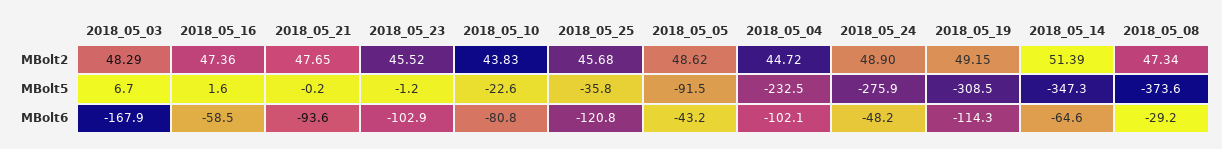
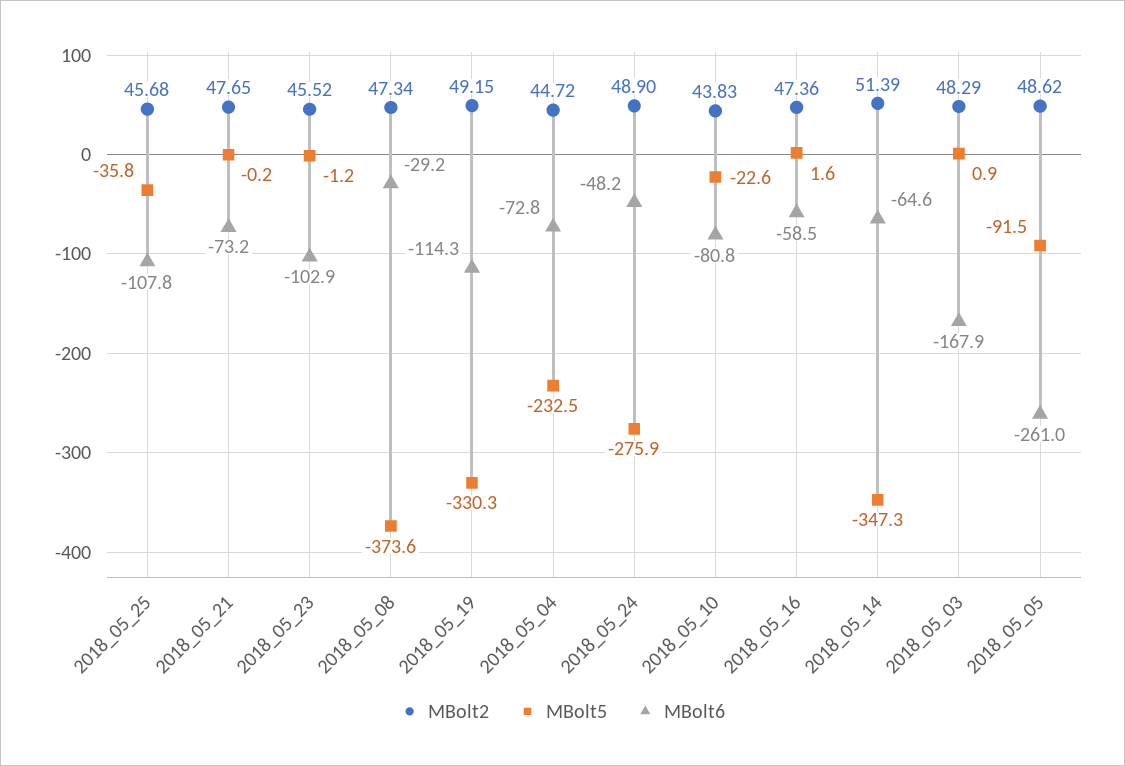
  {
    "MBolt2": {
      "2018_05_03": 48.29,
      "2018_05_16": 47.36,
      "2018_05_21": 47.65,
      "2018_05_23": 45.52,
      "2018_05_10": 43.83,
      "2018_05_25": 45.68,
      "2018_05_05": 48.62,
      "2018_05_04": 44.72,
      "2018_05_24": 48.9,
      "2018_05_19": 49.15,
      "2018_05_14": 51.39,
      "2018_05_08": 47.34
    },
    "MBolt5": {
-     "2018_05_03": 6.7,
+     "2018_05_03": 0.9,
      "2018_05_16": 1.6,
      "2018_05_21": -0.2,
      "2018_05_23": -1.2,
      "2018_05_10": -22.6,
      "2018_05_25": -35.8,
      "2018_05_05": -91.5,
      "2018_05_04": -232.5,
      "2018_05_24": -275.9,
-     "2018_05_19": -308.5,
+     "2018_05_19": -330.3,
      "2018_05_14": -347.3,
      "2018_05_08": -373.6
    },
    "MBolt6": {
      "2018_05_03": -167.9,
      "2018_05_16": -58.5,
-     "2018_05_21": -93.6,
+     "2018_05_21": -73.2,
      "2018_05_23": -102.9,
      "2018_05_10": -80.8,
-     "2018_05_25": -120.8,
+     "2018_05_25": -107.8,
-     "2018_05_05": -43.2,
+     "2018_05_05": -261,
-     "2018_05_04": -102.1,
+     "2018_05_04": -72.8,
      "2018_05_24": -48.2,
      "2018_05_19": -114.3,
      "2018_05_14": -64.6,
      "2018_05_08": -29.2
    }
  }

